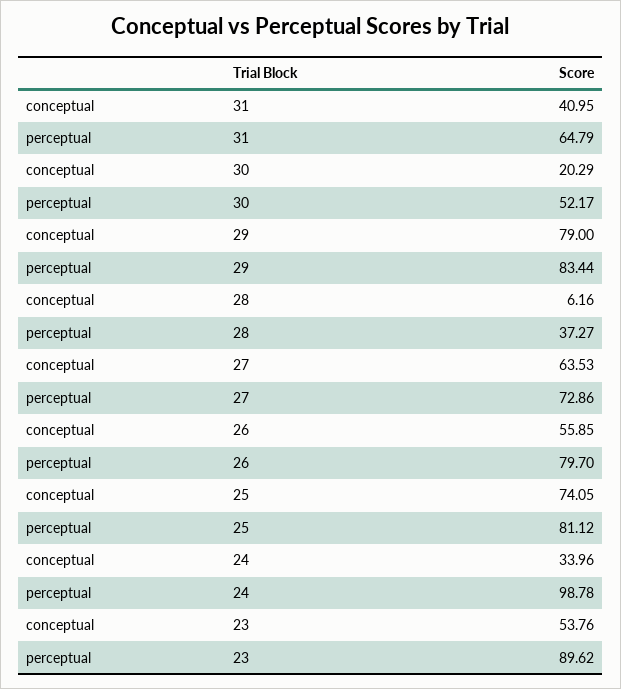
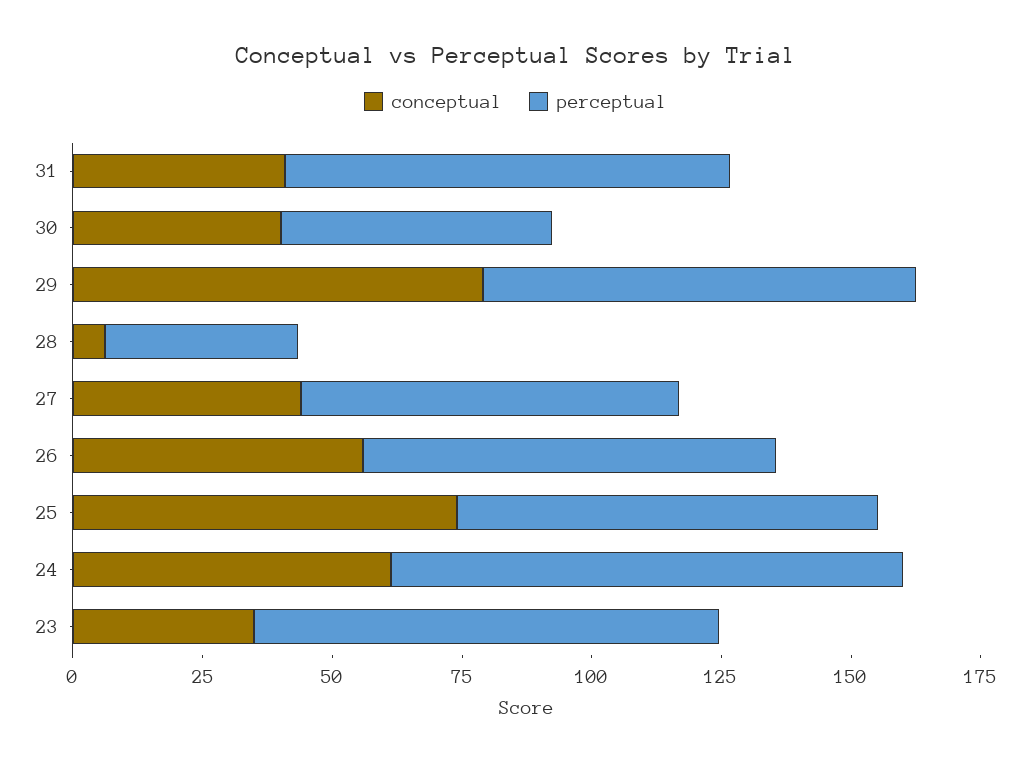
  {
    "conceptual": {
      "31": 40.95,
-     "30": 20.29,
+     "30": 40,
      "29": 79,
      "28": 6.16,
-     "27": 63.53,
+     "27": 45,
      "26": 55.85,
      "25": 74.05,
-     "24": 33.96,
+     "24": 60,
-     "23": 53.76
+     "23": 35
    },
    "perceptual": {
-     "31": 64.79,
+     "31": 85,
      "30": 52.17,
      "29": 83.44,
      "28": 37.27,
      "27": 72.86,
      "26": 79.7,
      "25": 81.12,
      "24": 98.78,
      "23": 89.62
    }
  }

